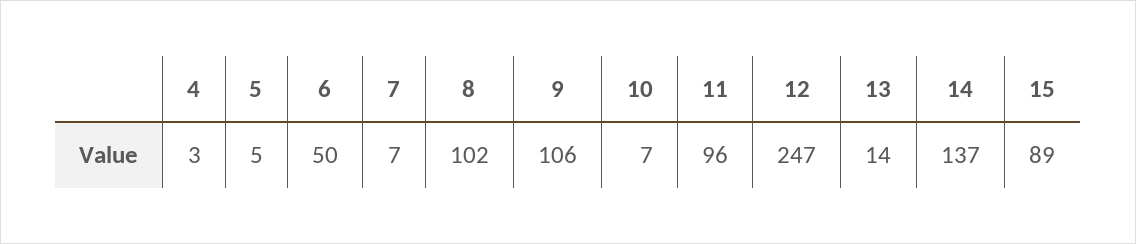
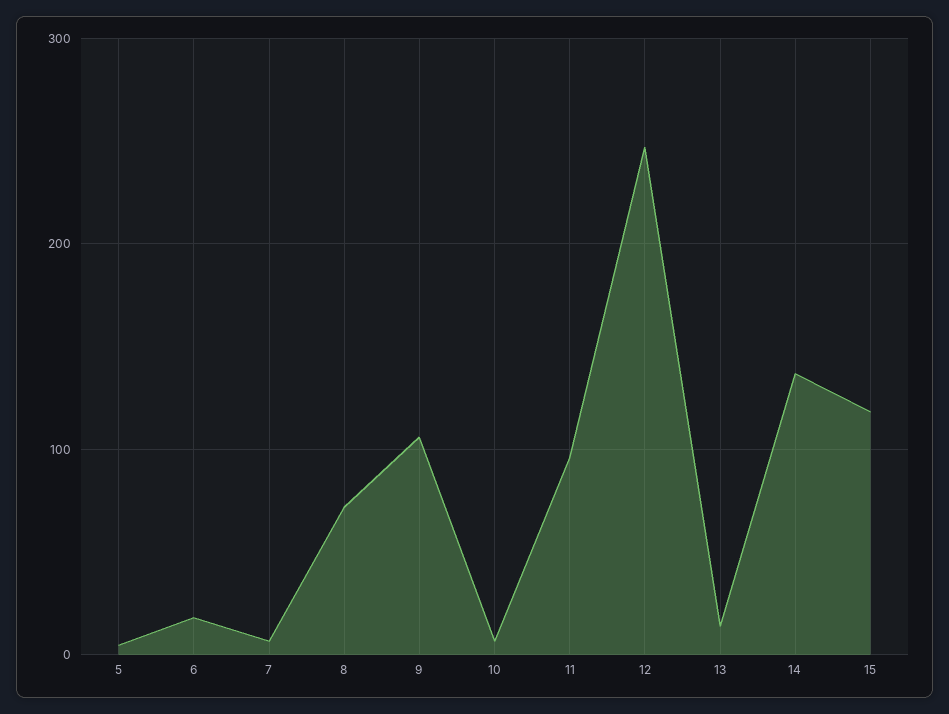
  {
-   "4": 3,
    "5": 5,
-   "6": 50,
+   "6": 20,
    "7": 7,
-   "8": 102,
+   "8": 70,
    "9": 106,
    "10": 7,
    "11": 96,
    "12": 247,
    "13": 14,
    "14": 137,
-   "15": 89
+   "15": 120
  }

